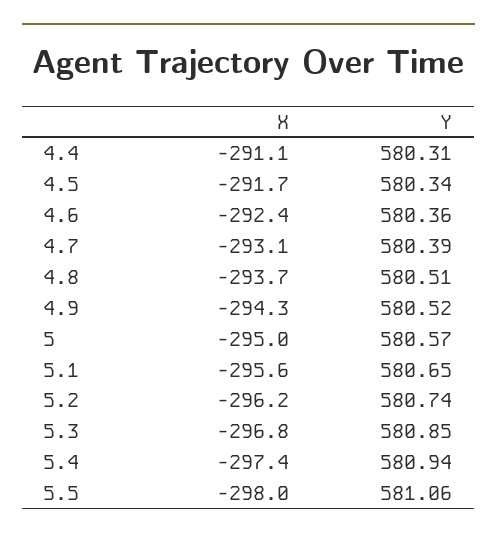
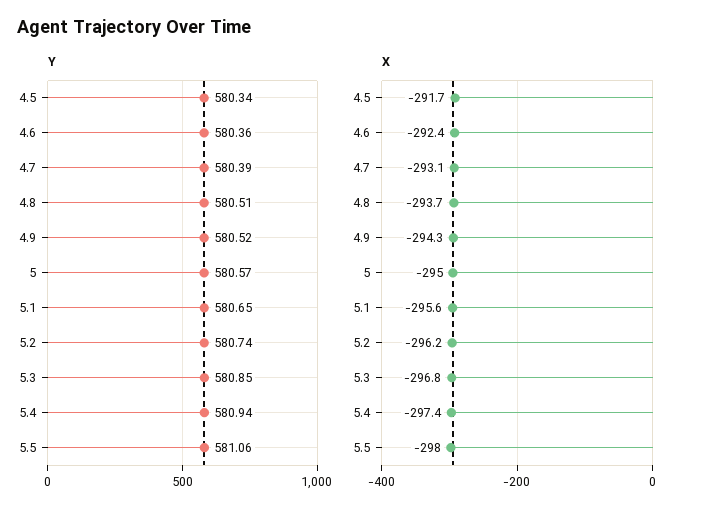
  {
    "X": {
-     "4.4": -291.1,
      "4.5": -291.7,
      "4.6": -292.4,
      "4.7": -293.1,
      "4.8": -293.7,
      "4.9": -294.3,
      "5": -295,
      "5.1": -295.6,
      "5.2": -296.2,
      "5.3": -296.8,
      "5.4": -297.4,
      "5.5": -298
    },
    "Y": {
-     "4.4": 580.31,
      "4.5": 580.34,
      "4.6": 580.36,
      "4.7": 580.39,
      "4.8": 580.51,
      "4.9": 580.52,
      "5": 580.57,
      "5.1": 580.65,
      "5.2": 580.74,
      "5.3": 580.85,
      "5.4": 580.94,
      "5.5": 581.06
    }
  }

